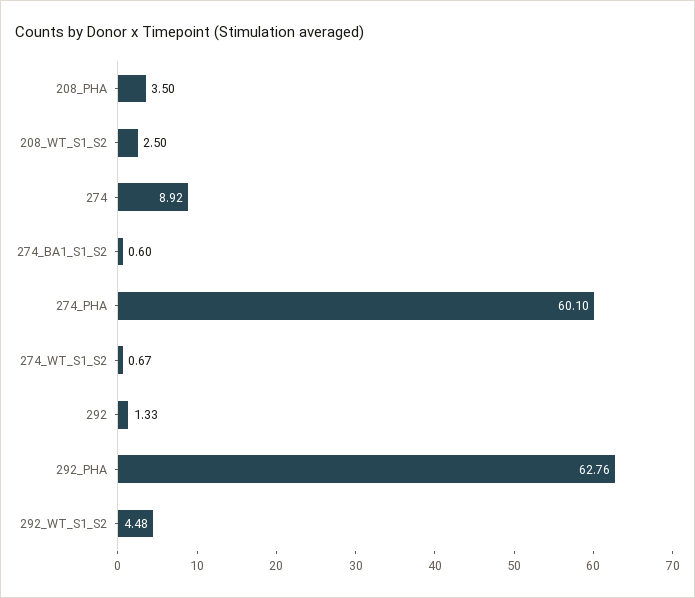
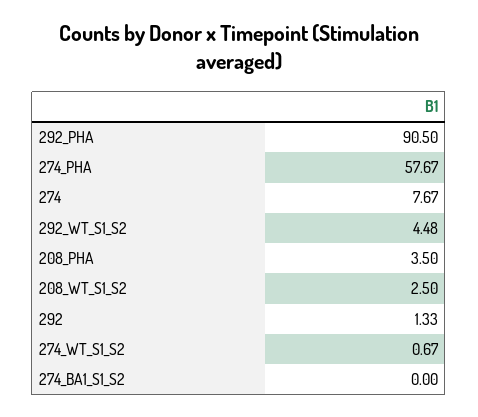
  {
    "208_PHA": 3.5,
    "208_WT_S1_S2": 2.5,
-   "274": 8.92,
+   "274": 7.67,
-   "274_BA1_S1_S2": 0.6,
+   "274_BA1_S1_S2": 0,
-   "274_PHA": 60.1,
+   "274_PHA": 57.67,
    "274_WT_S1_S2": 0.67,
    "292": 1.33,
-   "292_PHA": 62.76,
+   "292_PHA": 90.5,
    "292_WT_S1_S2": 4.48
  }

